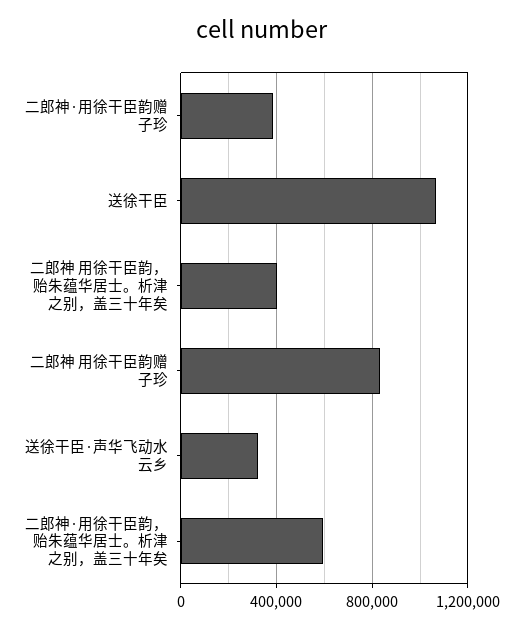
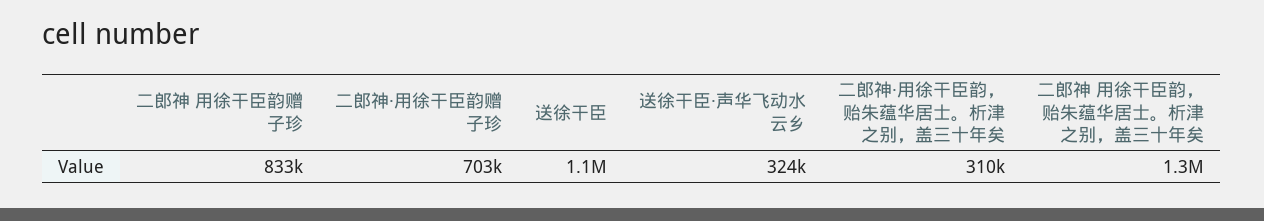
  {
-   "二郎神·用徐干臣韵赠子珍": 400000,
+   "二郎神·用徐干臣韵赠子珍": 703000,
    "送徐干臣": 1100000,
-   "二郎神 用徐干臣韵，贻朱蕴华居士。析津之别，盖三十年矣": 400000,
+   "二郎神 用徐干臣韵，贻朱蕴华居士。析津之别，盖三十年矣": 1300000,
    "二郎神 用徐干臣韵赠子珍": 833000,
    "送徐干臣·声华飞动水云乡": 324000,
-   "二郎神·用徐干臣韵，贻朱蕴华居士。析津之别，盖三十年矣": 600000
+   "二郎神·用徐干臣韵，贻朱蕴华居士。析津之别，盖三十年矣": 310000
  }

